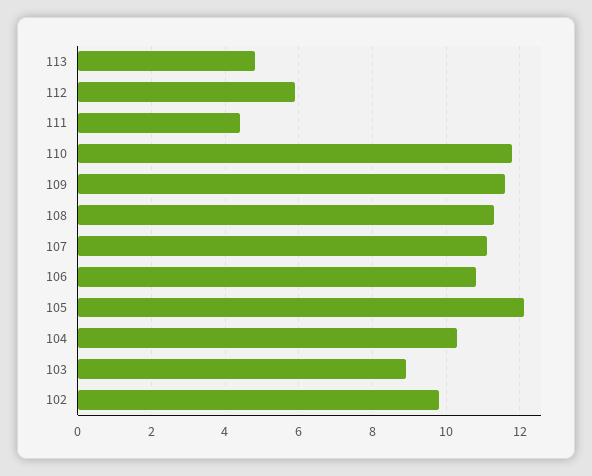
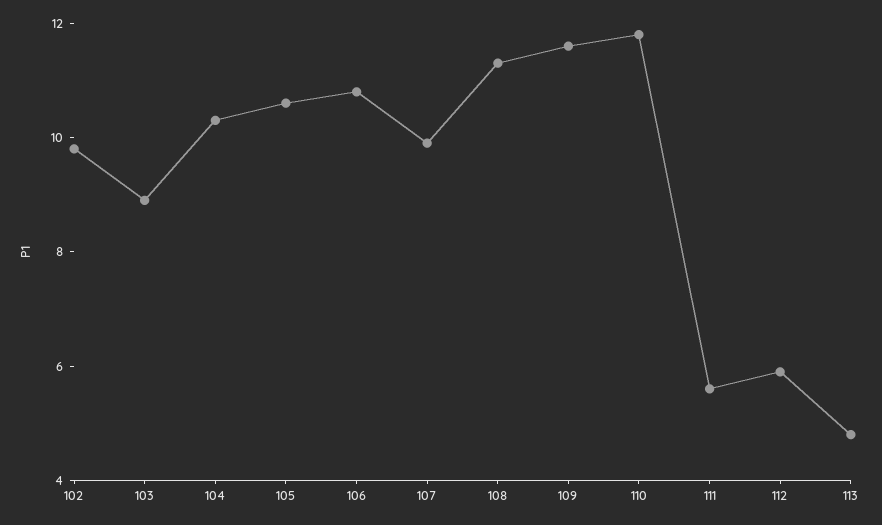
  {
    "113": 5,
    "112": 6,
-   "111": 4.5,
+   "111": 5.5,
    "110": 12,
    "109": 11.5,
    "108": 11.5,
-   "107": 11,
+   "107": 10,
    "106": 11,
-   "105": 12,
+   "105": 10.5,
    "104": 10.5,
    "103": 9,
    "102": 10
  }

